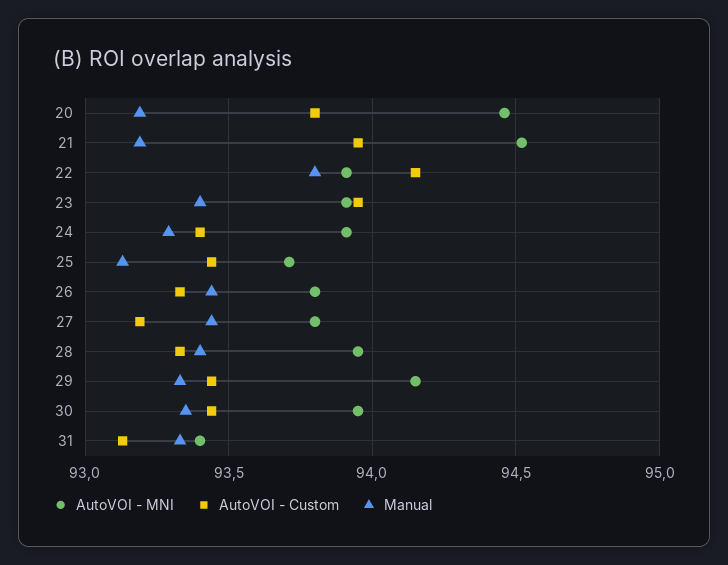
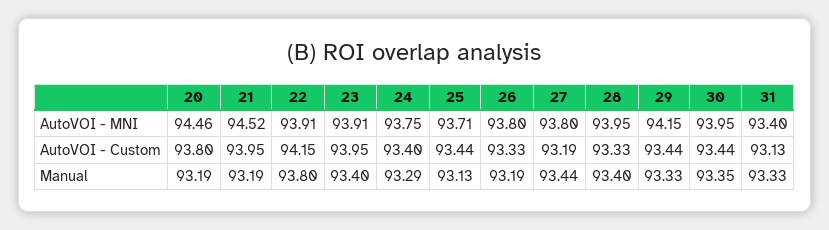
  {
    "AutoVOI - MNI": {
      "20": 94.46,
      "21": 94.52,
      "22": 93.91,
      "23": 93.91,
-     "24": 93.9,
+     "24": 93.75,
      "25": 93.71,
      "26": 93.8,
      "27": 93.8,
      "28": 93.95,
      "29": 94.15,
      "30": 93.95,
      "31": 93.4
    },
    "AutoVOI - Custom": {
      "20": 93.8,
      "21": 93.95,
      "22": 94.15,
      "23": 93.95,
      "24": 93.4,
      "25": 93.44,
      "26": 93.33,
      "27": 93.19,
      "28": 93.33,
      "29": 93.44,
      "30": 93.44,
      "31": 93.13
    },
    "Manual": {
      "20": 93.19,
      "21": 93.19,
      "22": 93.8,
      "23": 93.4,
      "24": 93.29,
      "25": 93.13,
-     "26": 93.45,
+     "26": 93.19,
      "27": 93.44,
      "28": 93.4,
      "29": 93.33,
      "30": 93.35,
      "31": 93.33
    }
  }

